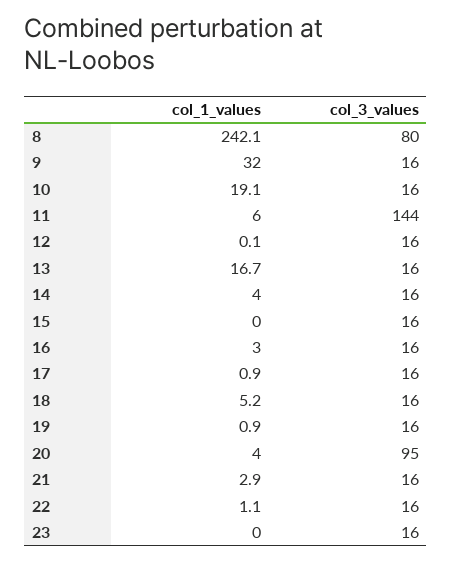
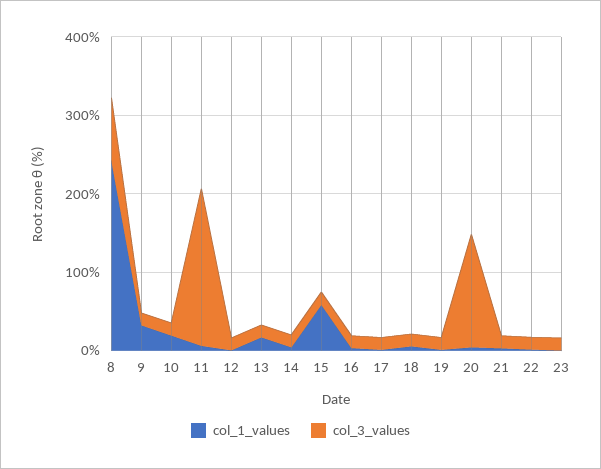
  {
    "col_1_values": {
      "8": 242.1,
      "9": 32,
      "10": 19.1,
      "11": 6,
      "12": 0.1,
      "13": 16.7,
      "14": 4,
-     "15": 0,
+     "15": 60,
      "16": 3,
      "17": 0.9,
      "18": 5.2,
      "19": 0.9,
      "20": 4,
      "21": 2.9,
      "22": 1.1,
      "23": 0
    },
    "col_3_values": {
      "8": 80,
      "9": 16,
      "10": 16,
-     "11": 144,
+     "11": 200,
      "12": 16,
      "13": 16,
      "14": 16,
      "15": 16,
      "16": 16,
      "17": 16,
      "18": 16,
      "19": 16,
-     "20": 95,
+     "20": 140,
      "21": 16,
      "22": 16,
      "23": 16
    }
  }

